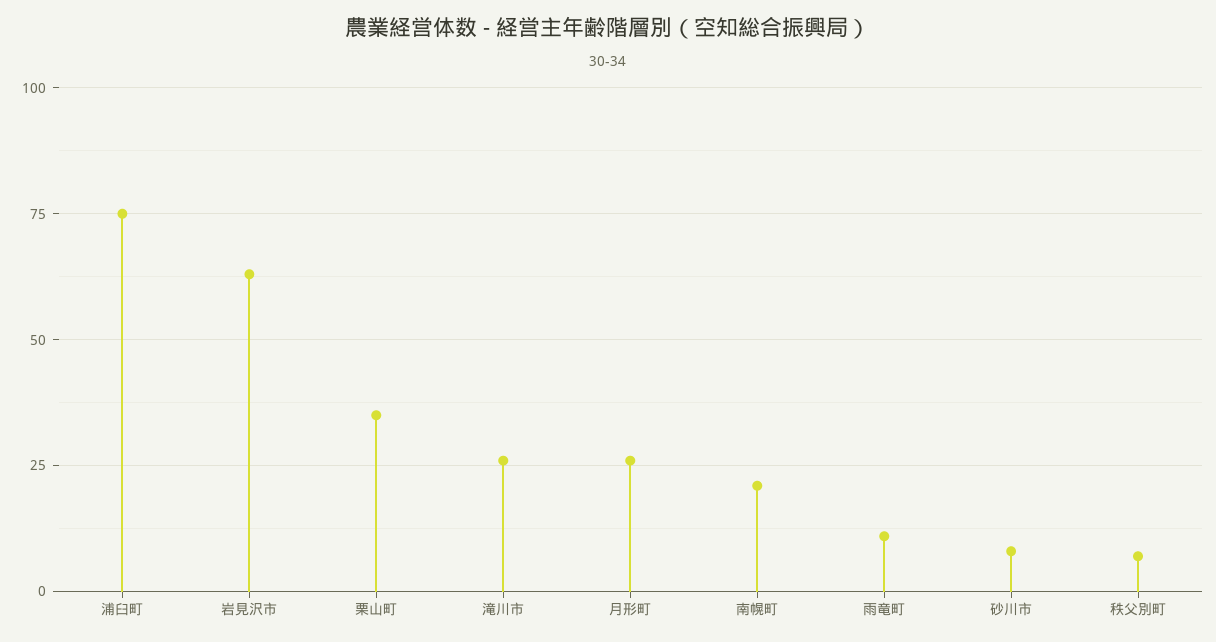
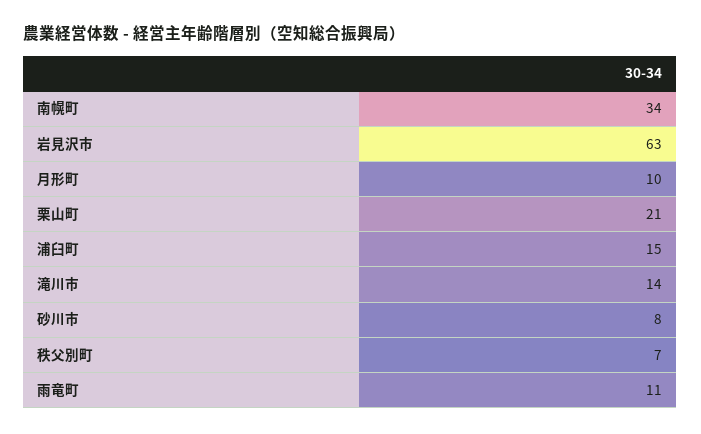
  {
-   "浦臼町": 75,
+   "浦臼町": 15,
    "岩見沢市": 63,
-   "栗山町": 35,
+   "栗山町": 21,
-   "滝川市": 25,
+   "滝川市": 14,
-   "月形町": 25,
+   "月形町": 10,
-   "南幌町": 20,
+   "南幌町": 34,
    "雨竜町": 11,
    "砂川市": 8,
    "秩父別町": 7
  }

